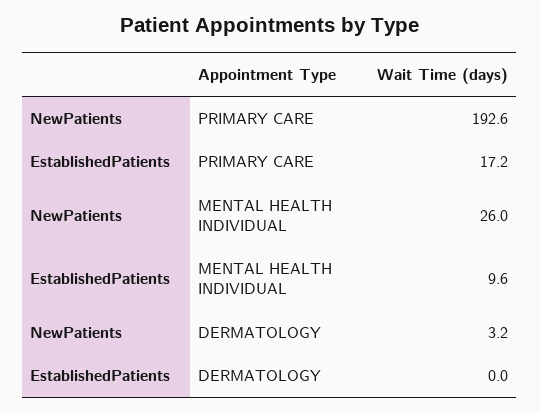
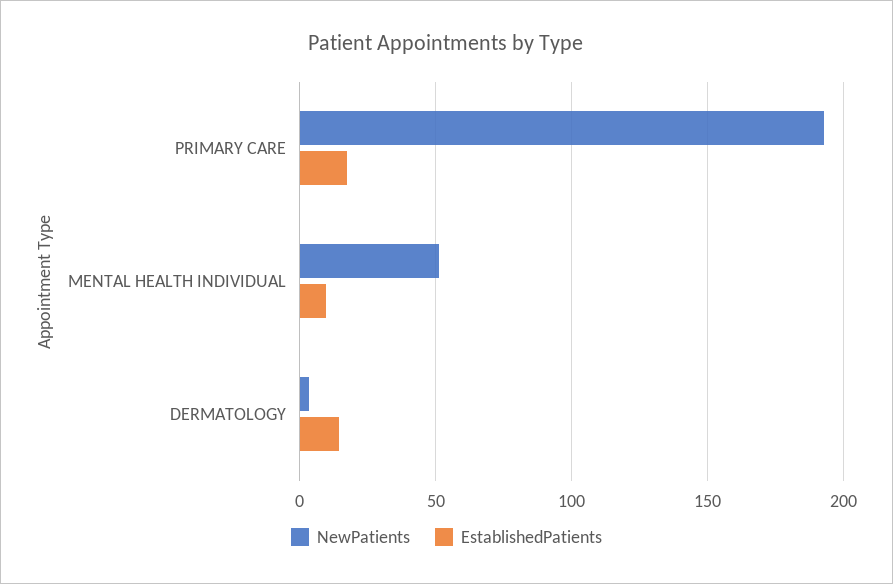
  {
    "NewPatients": {
      "PRIMARY CARE": 192.6,
-     "MENTAL HEALTH INDIVIDUAL": 26,
+     "MENTAL HEALTH INDIVIDUAL": 50,
      "DERMATOLOGY": 3.2
    },
    "EstablishedPatients": {
      "PRIMARY CARE": 17.2,
      "MENTAL HEALTH INDIVIDUAL": 9.6,
-     "DERMATOLOGY": 0
+     "DERMATOLOGY": 15
    }
  }

